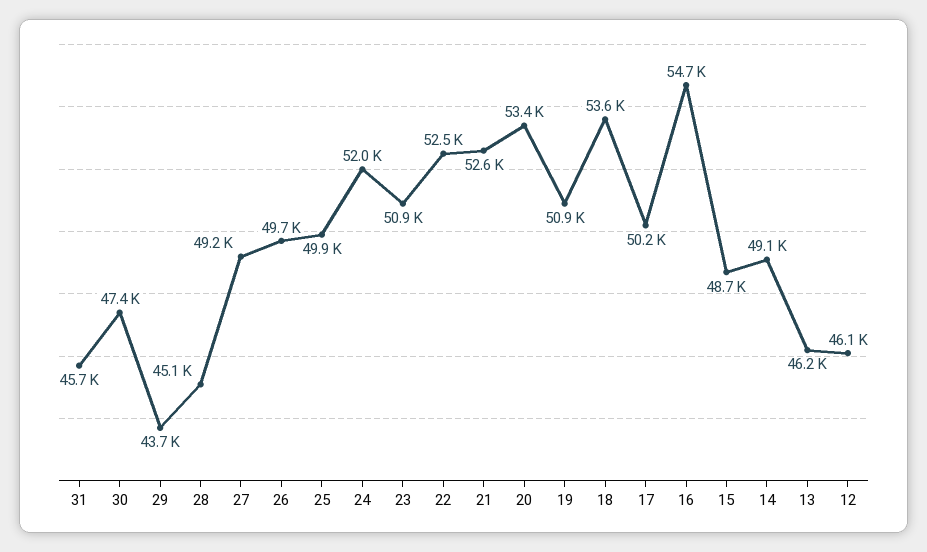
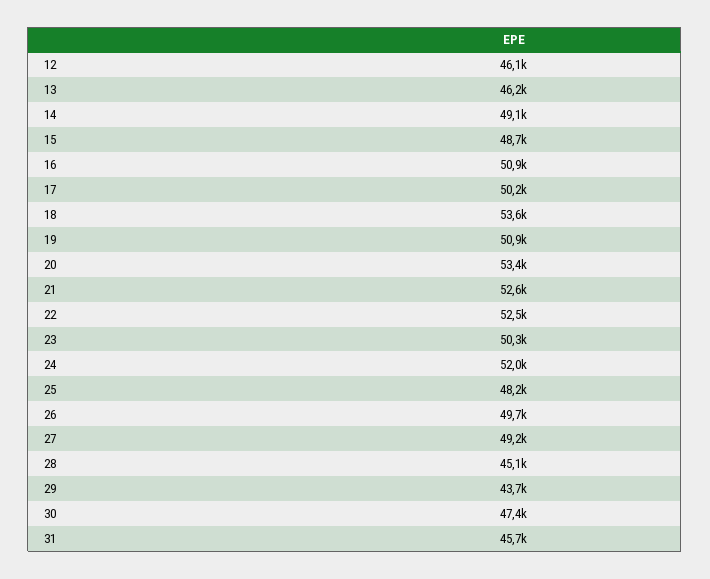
  {
    "31": 45700,
    "30": 47400,
    "29": 43700,
    "28": 45100,
    "27": 49200,
    "26": 49700,
-   "25": 49900,
+   "25": 48200,
    "24": 52000,
-   "23": 50900,
+   "23": 50300,
    "22": 52500,
    "21": 52600,
    "20": 53400,
    "19": 50900,
    "18": 53600,
    "17": 50200,
-   "16": 54700,
+   "16": 50900,
    "15": 48700,
    "14": 49100,
    "13": 46200,
    "12": 46100
  }

